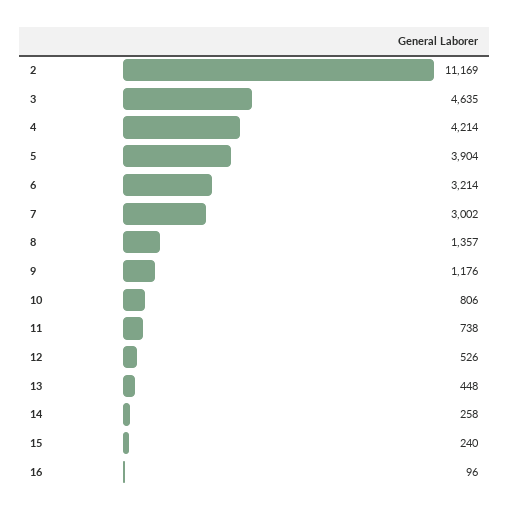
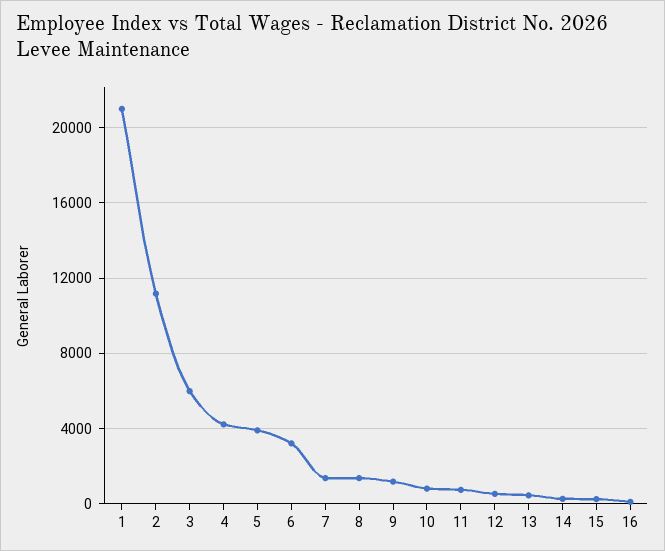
  {
    "2": 11169,
-   "3": 4635,
+   "3": 6000,
    "4": 4214,
    "5": 3904,
    "6": 3214,
-   "7": 3002,
+   "7": 1500,
    "8": 1357,
    "9": 1176,
    "10": 806,
    "11": 738,
    "12": 526,
    "13": 448,
    "14": 258,
    "15": 240,
-   "16": 96
+   "16": 96,
+   "1": 21000
  }

